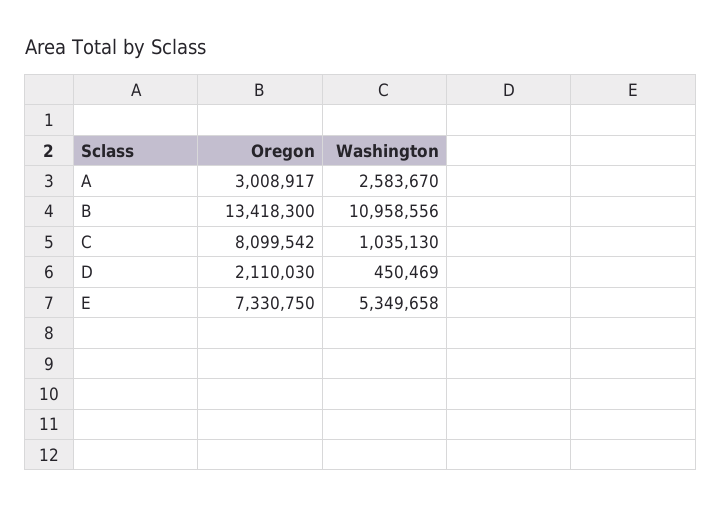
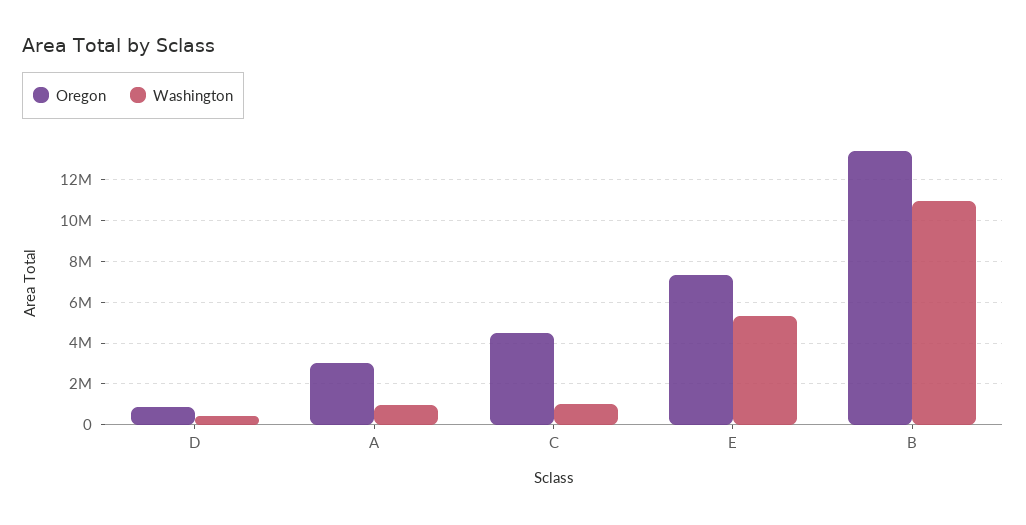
  {
    "Oregon": {
      "A": 3008917,
      "B": 13418300,
-     "C": 8099542,
+     "C": 4500000,
-     "D": 2110030,
+     "D": 1000000,
      "E": 7330750
    },
    "Washington": {
-     "A": 2583670,
+     "A": 1000000,
      "B": 10958556,
      "C": 1035130,
      "D": 450469,
      "E": 5349658
    }
  }

